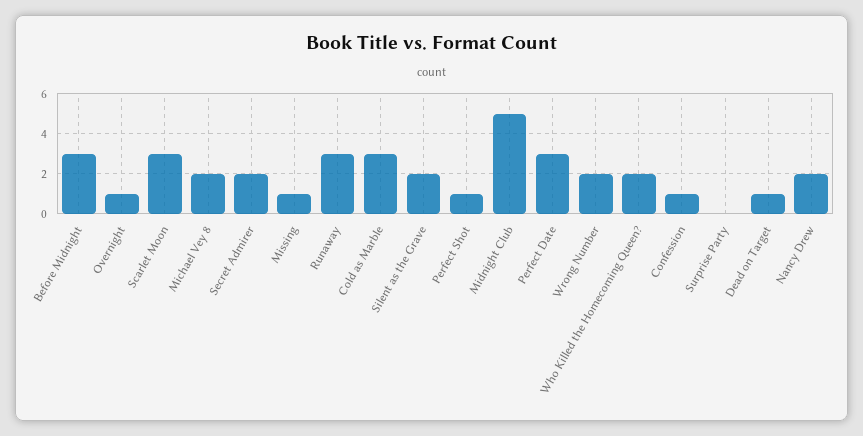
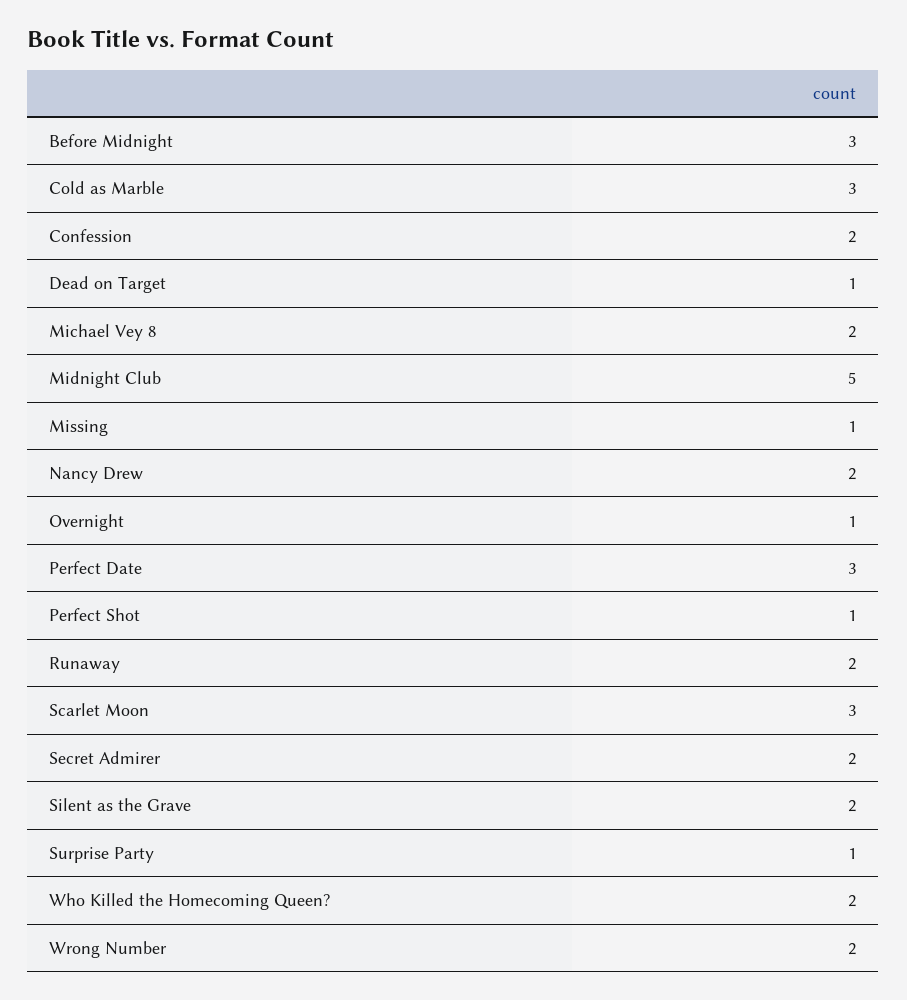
  {
    "Before Midnight": 3,
    "Overnight": 1,
    "Scarlet Moon": 3,
    "Michael Vey 8": 2,
    "Secret Admirer": 2,
    "Missing": 1,
-   "Runaway": 3,
+   "Runaway": 2,
    "Cold as Marble": 3,
    "Silent as the Grave": 2,
    "Perfect Shot": 1,
    "Midnight Club": 5,
    "Perfect Date": 3,
    "Wrong Number": 2,
    "Who Killed the Homecoming Queen?": 2,
-   "Confession": 1,
+   "Confession": 2,
-   "Surprise Party": 0,
+   "Surprise Party": 1,
    "Dead on Target": 1,
    "Nancy Drew": 2
  }

